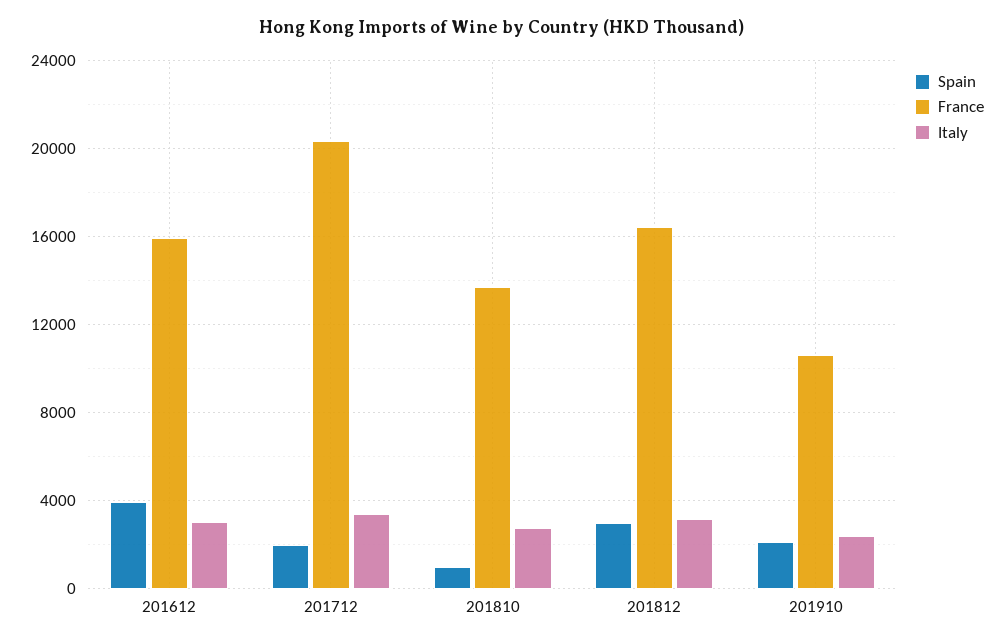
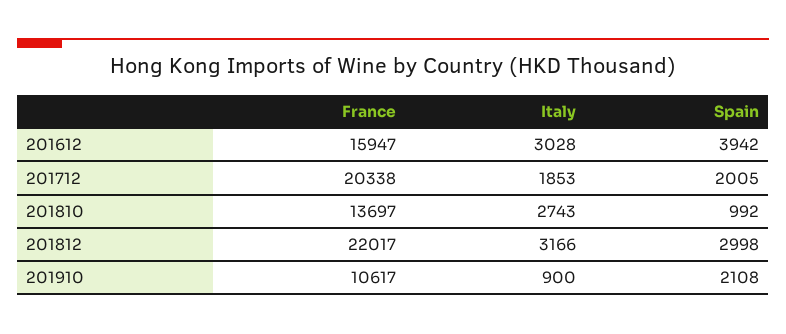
  {
    "Spain": {
      "201612": 3942,
      "201712": 2005,
      "201810": 992,
      "201812": 2998,
      "201910": 2108
    },
    "France": {
      "201612": 15947,
      "201712": 20338,
      "201810": 13697,
-     "201812": 16500,
+     "201812": 22017,
      "201910": 10617
    },
    "Italy": {
      "201612": 3028,
-     "201712": 3500,
+     "201712": 1853,
      "201810": 2743,
      "201812": 3166,
-     "201910": 2500
+     "201910": 900
    }
  }

